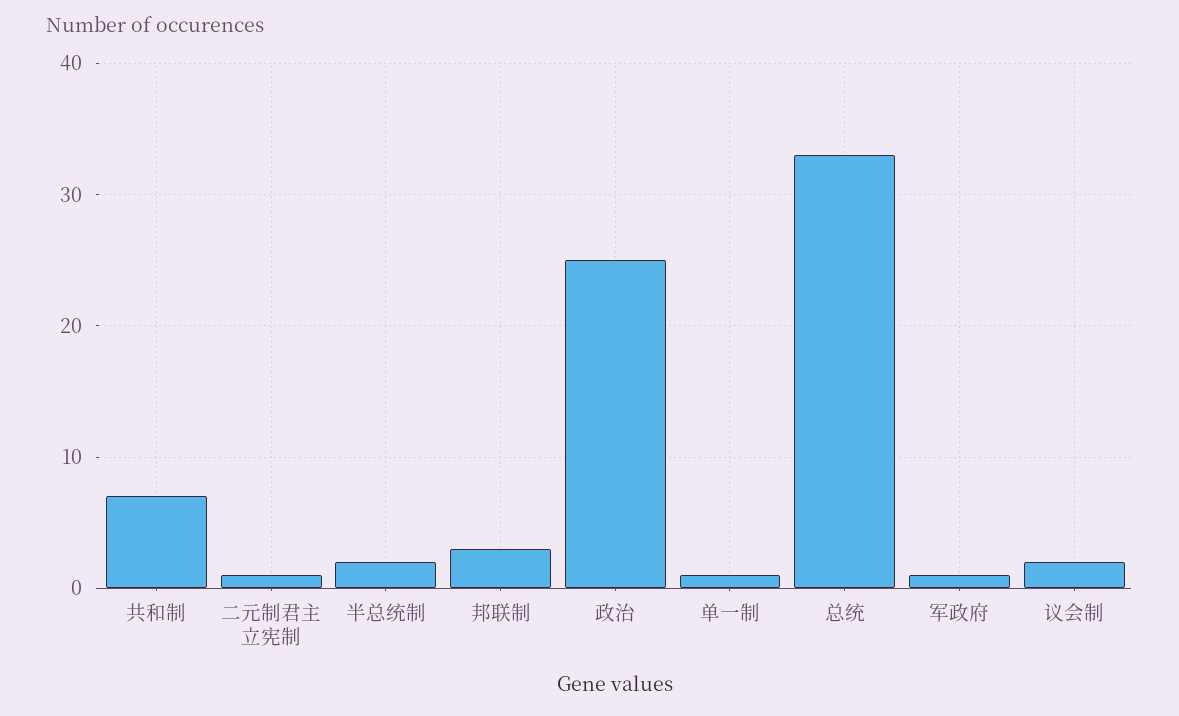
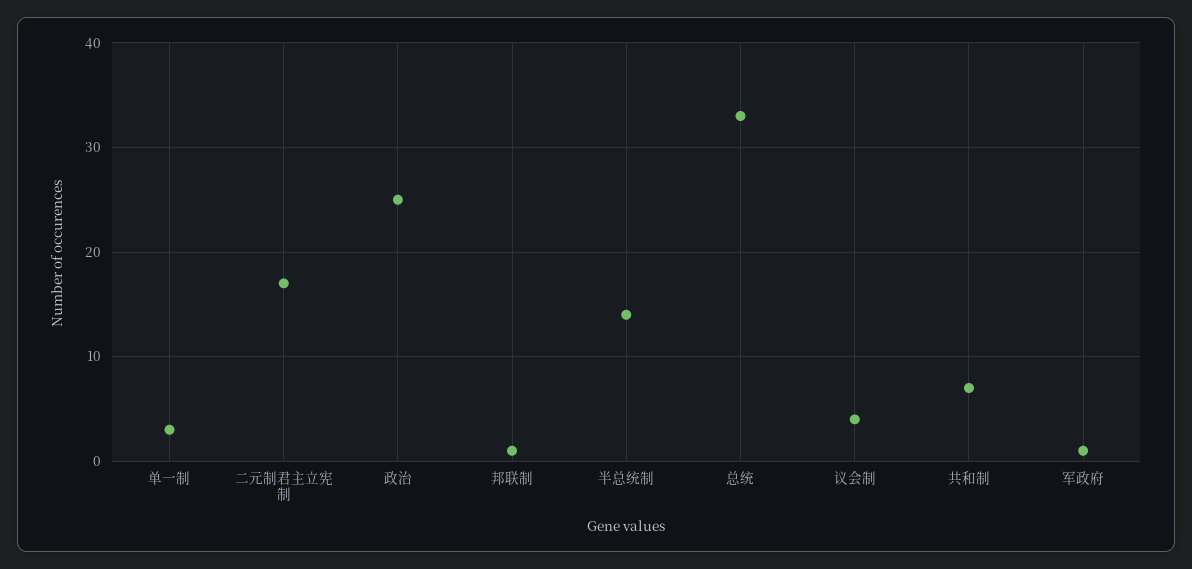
  {
    "共和制": 7,
-   "二元制君主立宪制": 1,
+   "二元制君主立宪制": 17,
-   "半总统制": 2,
+   "半总统制": 14,
-   "邦联制": 3,
+   "邦联制": 1,
    "政治": 25,
-   "单一制": 1,
+   "单一制": 3,
    "总统": 33,
    "军政府": 1,
-   "议会制": 2
+   "议会制": 4
  }

